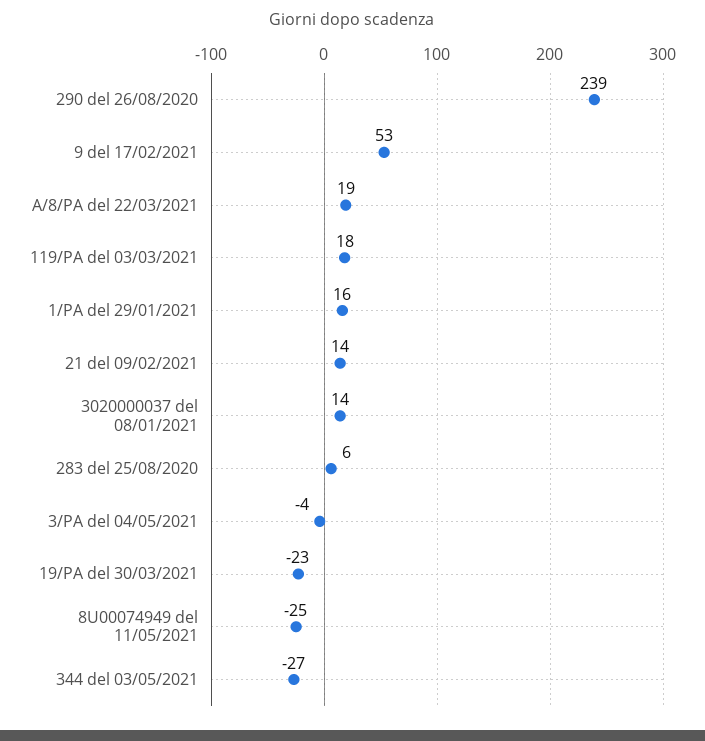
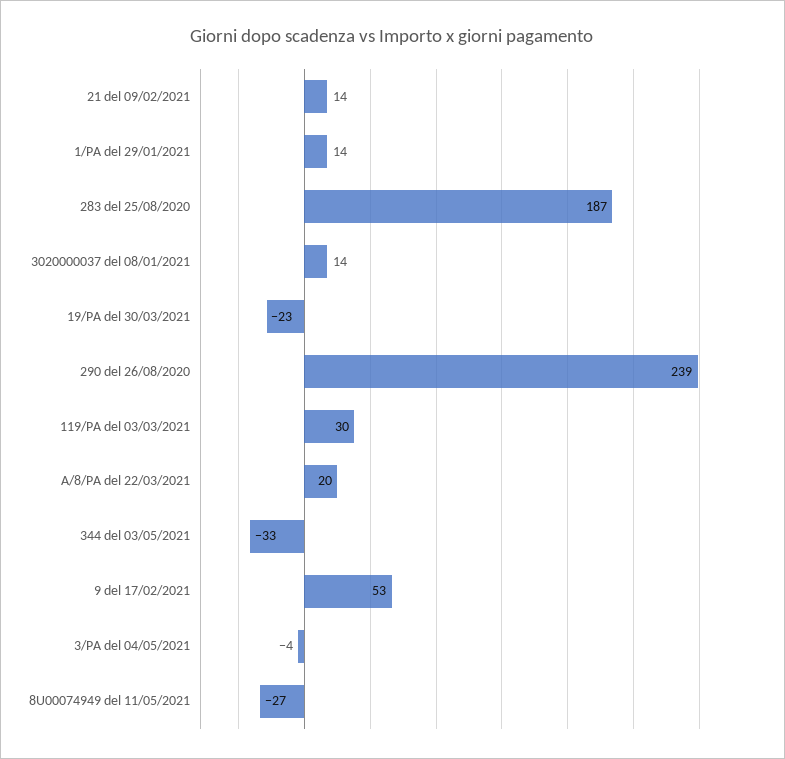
  {
    "290 del 26/08/2020": 239,
    "9 del 17/02/2021": 53,
-   "A/8/PA del 22/03/2021": 19,
+   "A/8/PA del 22/03/2021": 20,
-   "119/PA del 03/03/2021": 18,
+   "119/PA del 03/03/2021": 30,
-   "1/PA del 29/01/2021": 16,
+   "1/PA del 29/01/2021": 14,
    "21 del 09/02/2021": 14,
    "3020000037 del 08/01/2021": 14,
-   "283 del 25/08/2020": 6,
+   "283 del 25/08/2020": 187,
    "3/PA del 04/05/2021": -4,
    "19/PA del 30/03/2021": -23,
-   "8U00074949 del 11/05/2021": -25,
+   "8U00074949 del 11/05/2021": -27,
-   "344 del 03/05/2021": -27
+   "344 del 03/05/2021": -33
  }

